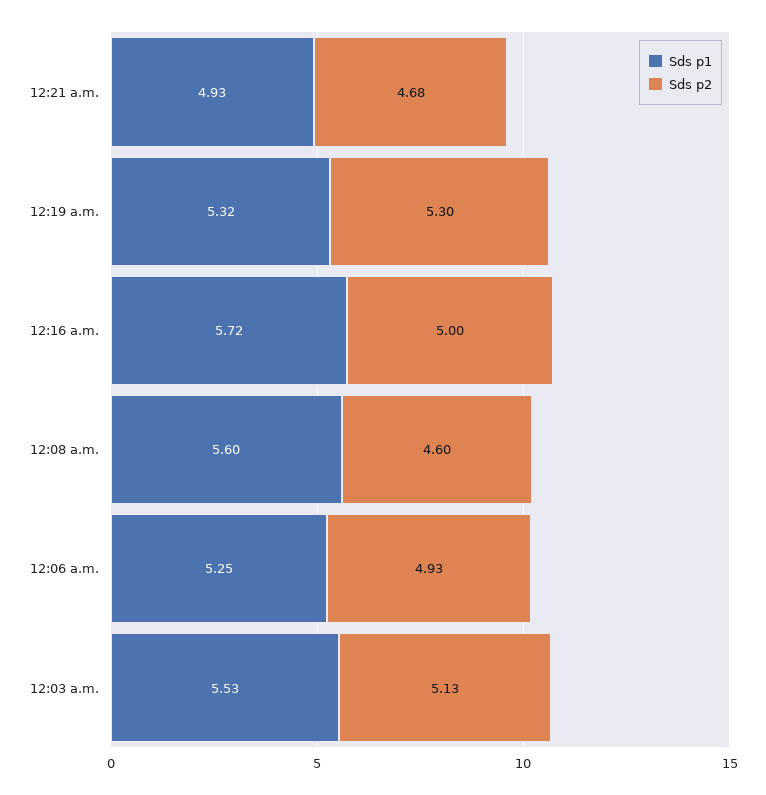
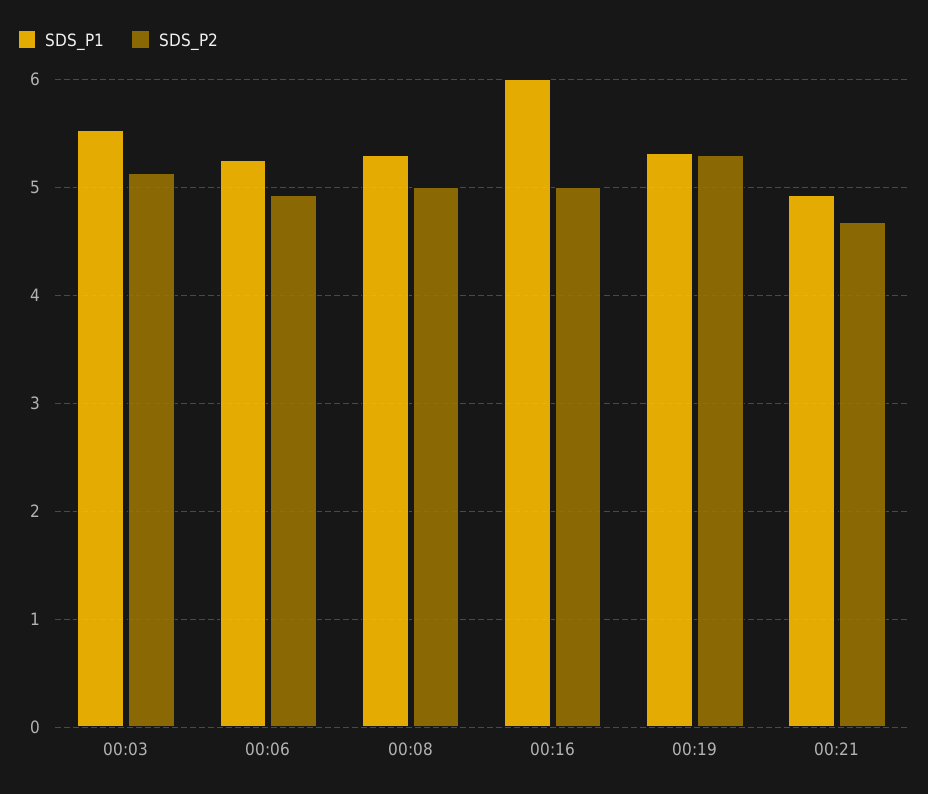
  {
    "Sds p1": {
      "12:21 a.m.": 4.93,
      "12:19 a.m.": 5.32,
-     "12:16 a.m.": 5.72,
+     "12:16 a.m.": 6,
-     "12:08 a.m.": 5.6,
+     "12:08 a.m.": 5.3,
      "12:06 a.m.": 5.25,
      "12:03 a.m.": 5.53
    },
    "Sds p2": {
      "12:21 a.m.": 4.68,
      "12:19 a.m.": 5.3,
      "12:16 a.m.": 5,
-     "12:08 a.m.": 4.6,
+     "12:08 a.m.": 5,
      "12:06 a.m.": 4.93,
      "12:03 a.m.": 5.13
    }
  }

